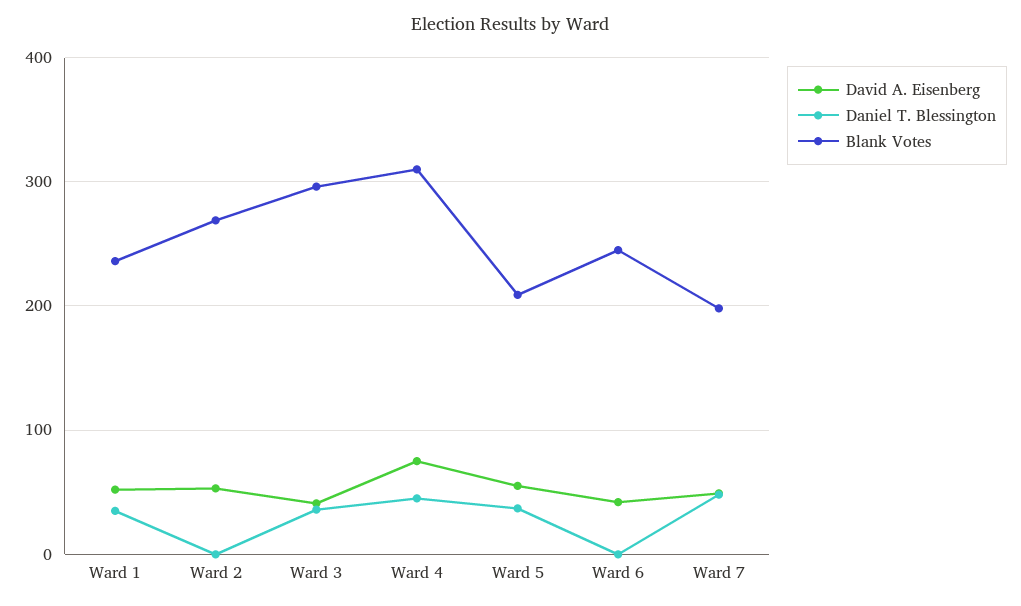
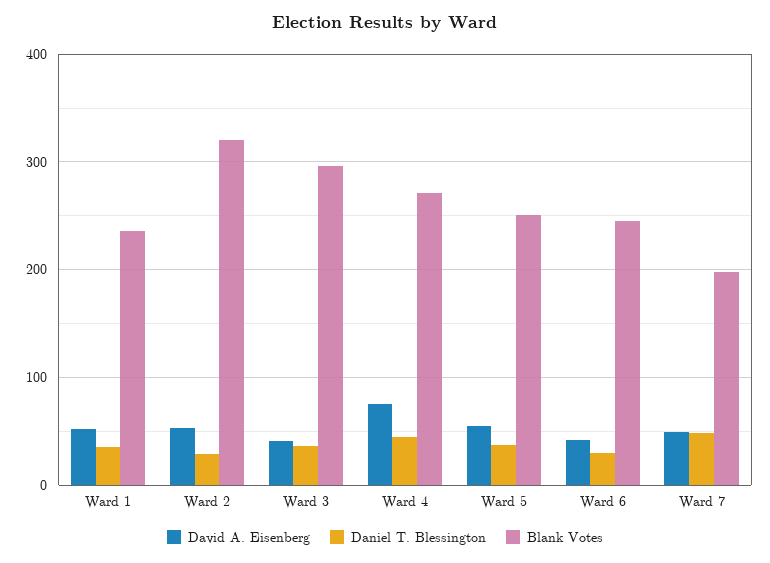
  {
    "David A. Eisenberg": {
      "Ward 1": 50,
      "Ward 2": 50,
      "Ward 3": 40,
      "Ward 4": 80,
      "Ward 5": 60,
      "Ward 6": 40,
      "Ward 7": 50
    },
    "Daniel T. Blessington": {
      "Ward 1": 40,
-     "Ward 2": 0,
+     "Ward 2": 30,
      "Ward 3": 40,
      "Ward 4": 50,
      "Ward 5": 40,
-     "Ward 6": 0,
+     "Ward 6": 30,
      "Ward 7": 50
    },
    "Blank Votes": {
      "Ward 1": 240,
-     "Ward 2": 270,
+     "Ward 2": 320,
      "Ward 3": 300,
-     "Ward 4": 310,
+     "Ward 4": 270,
-     "Ward 5": 210,
+     "Ward 5": 250,
      "Ward 6": 250,
      "Ward 7": 200
    }
  }

